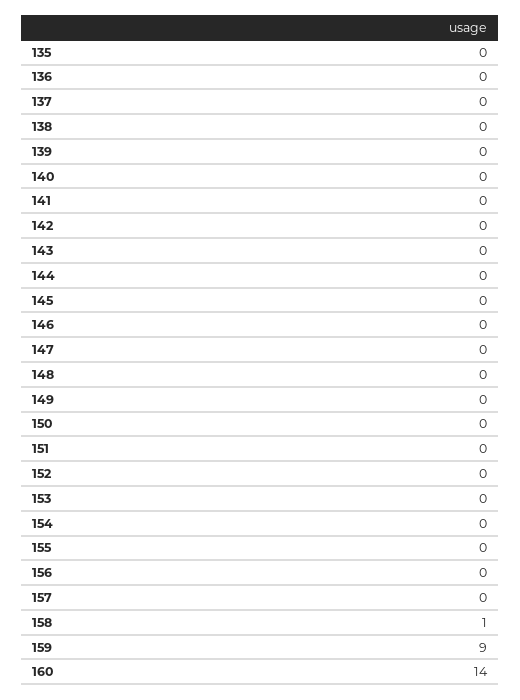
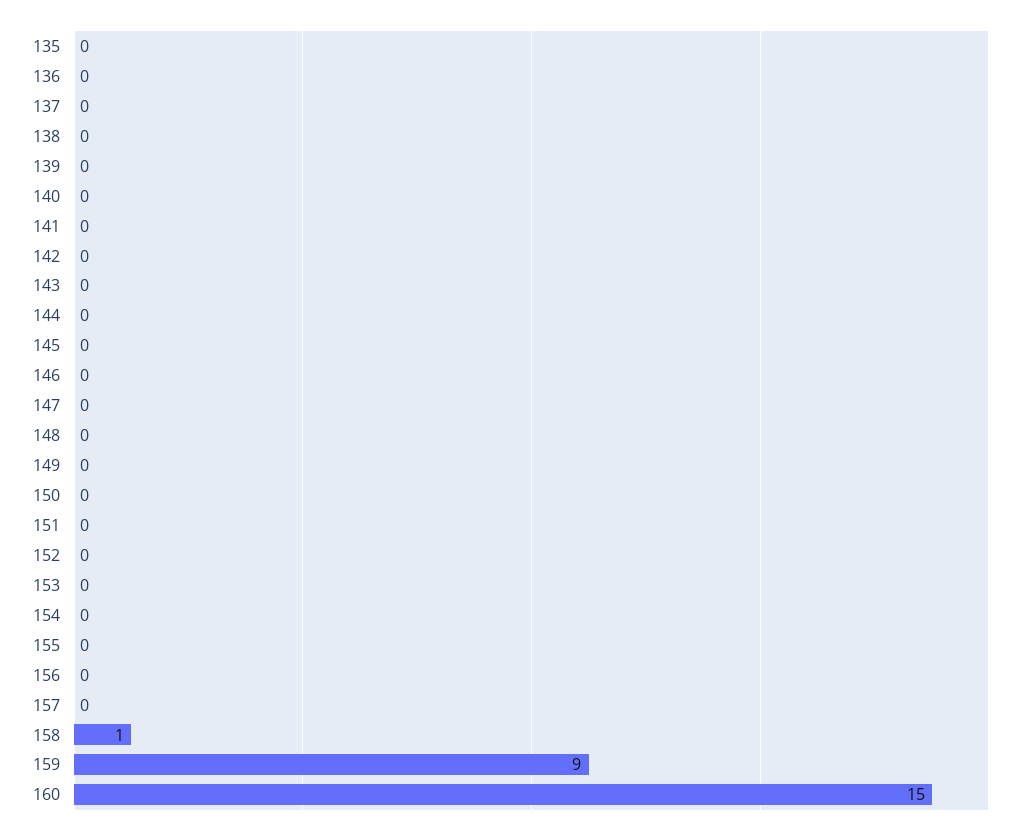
  {
    "135": 0,
    "136": 0,
    "137": 0,
    "138": 0,
    "139": 0,
    "140": 0,
    "141": 0,
    "142": 0,
    "143": 0,
    "144": 0,
    "145": 0,
    "146": 0,
    "147": 0,
    "148": 0,
    "149": 0,
    "150": 0,
    "151": 0,
    "152": 0,
    "153": 0,
    "154": 0,
    "155": 0,
    "156": 0,
    "157": 0,
    "158": 1,
    "159": 9,
-   "160": 14
+   "160": 15
  }

